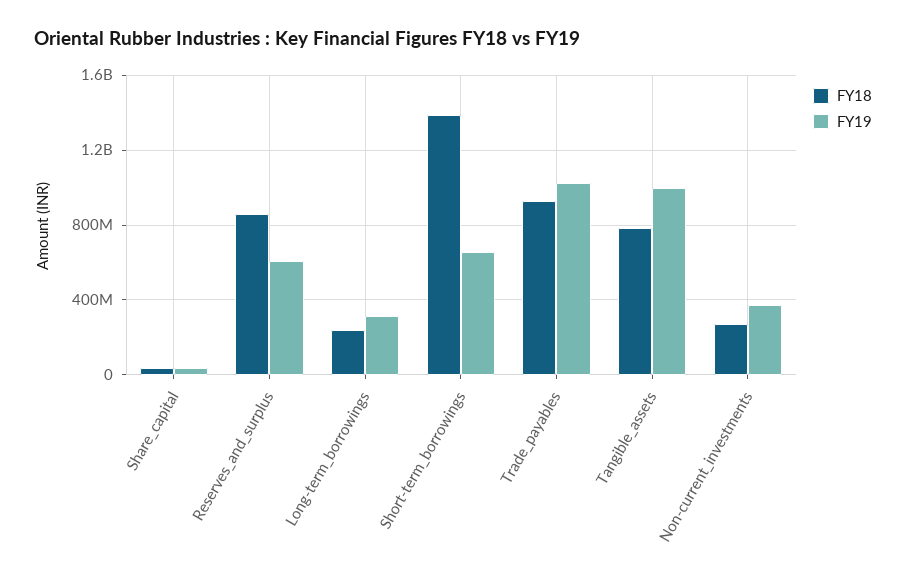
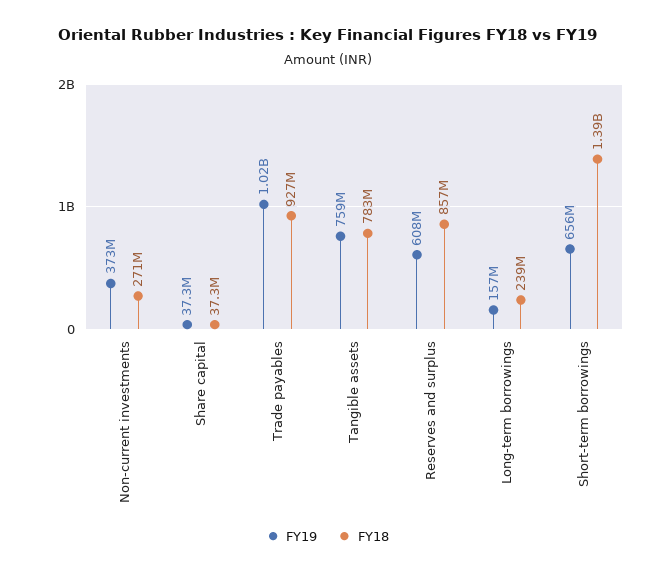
  {
    "FY18": {
      "Share_capital": 37300000,
      "Reserves_and_surplus": 857000000,
      "Long-term_borrowings": 239000000,
      "Short-term_borrowings": 1390000000,
      "Trade_payables": 927000000,
      "Tangible_assets": 783000000,
      "Non-current_investments": 271000000
    },
    "FY19": {
      "Share_capital": 37300000,
      "Reserves_and_surplus": 608000000,
-     "Long-term_borrowings": 300000000,
+     "Long-term_borrowings": 157000000,
      "Short-term_borrowings": 656000000,
      "Trade_payables": 1020000000,
-     "Tangible_assets": 1000000000,
+     "Tangible_assets": 759000000,
      "Non-current_investments": 373000000
    }
  }

